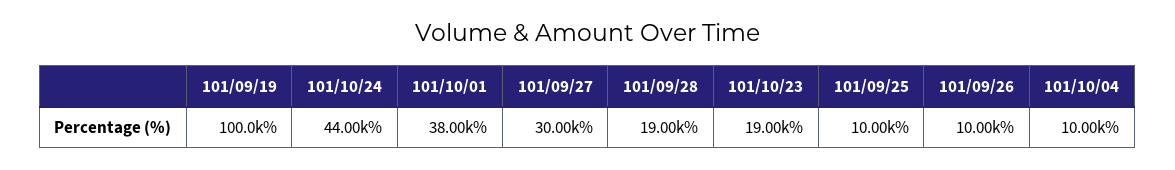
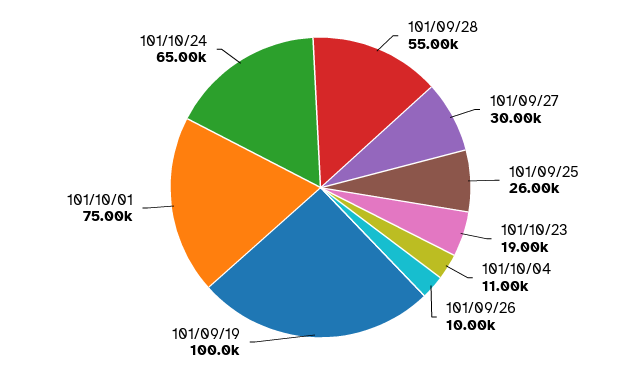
  {
    "101/09/19": 100000,
-   "101/10/24": 44000,
+   "101/10/24": 65000,
-   "101/10/01": 38000,
+   "101/10/01": 75000,
    "101/09/27": 30000,
-   "101/09/28": 19000,
+   "101/09/28": 55000,
    "101/10/23": 19000,
-   "101/09/25": 10000,
+   "101/09/25": 26000,
    "101/09/26": 10000,
-   "101/10/04": 10000
+   "101/10/04": 11000
  }

